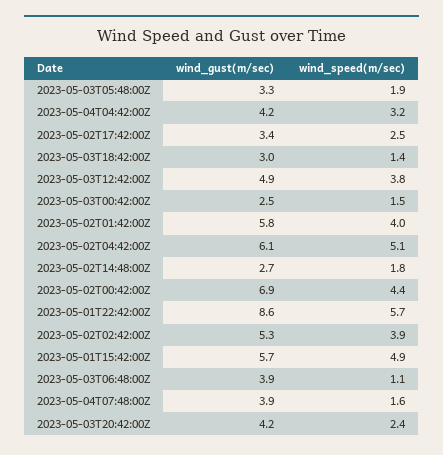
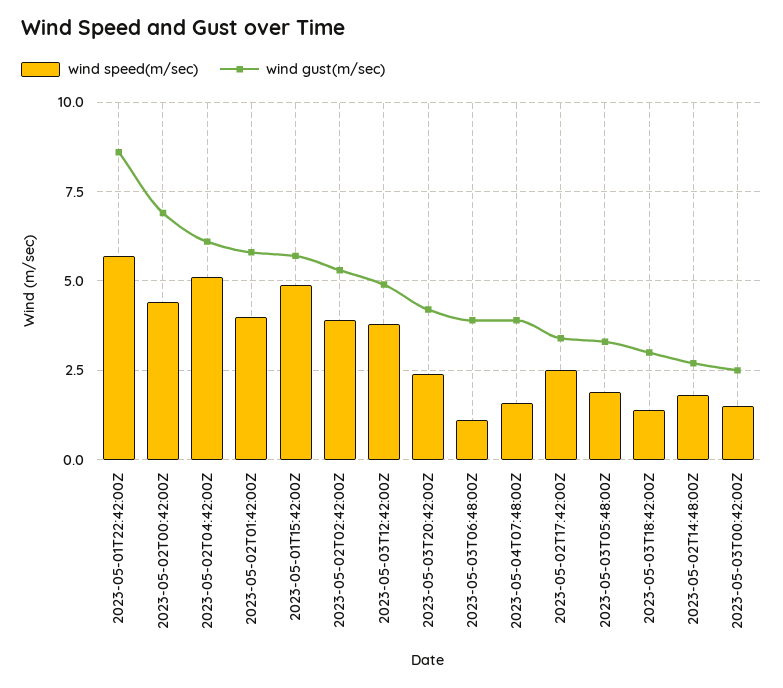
  {
    "wind_gust(m/sec)": {
      "2023-05-03T05:48:00Z": 3.3,
-     "2023-05-04T04:42:00Z": 4.2,
      "2023-05-02T17:42:00Z": 3.4,
      "2023-05-03T18:42:00Z": 3,
      "2023-05-03T12:42:00Z": 4.9,
      "2023-05-03T00:42:00Z": 2.5,
      "2023-05-02T01:42:00Z": 5.8,
      "2023-05-02T04:42:00Z": 6.1,
      "2023-05-02T14:48:00Z": 2.7,
      "2023-05-02T00:42:00Z": 6.9,
      "2023-05-01T22:42:00Z": 8.6,
      "2023-05-02T02:42:00Z": 5.3,
      "2023-05-01T15:42:00Z": 5.7,
      "2023-05-03T06:48:00Z": 3.9,
      "2023-05-04T07:48:00Z": 3.9,
      "2023-05-03T20:42:00Z": 4.2
    },
    "wind_speed(m/sec)": {
      "2023-05-03T05:48:00Z": 1.9,
-     "2023-05-04T04:42:00Z": 3.2,
      "2023-05-02T17:42:00Z": 2.5,
      "2023-05-03T18:42:00Z": 1.4,
      "2023-05-03T12:42:00Z": 3.8,
      "2023-05-03T00:42:00Z": 1.5,
      "2023-05-02T01:42:00Z": 4,
      "2023-05-02T04:42:00Z": 5.1,
      "2023-05-02T14:48:00Z": 1.8,
      "2023-05-02T00:42:00Z": 4.4,
      "2023-05-01T22:42:00Z": 5.7,
      "2023-05-02T02:42:00Z": 3.9,
      "2023-05-01T15:42:00Z": 4.9,
      "2023-05-03T06:48:00Z": 1.1,
      "2023-05-04T07:48:00Z": 1.6,
      "2023-05-03T20:42:00Z": 2.4
    }
  }

